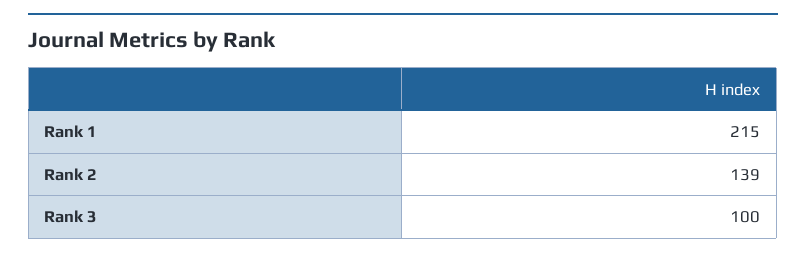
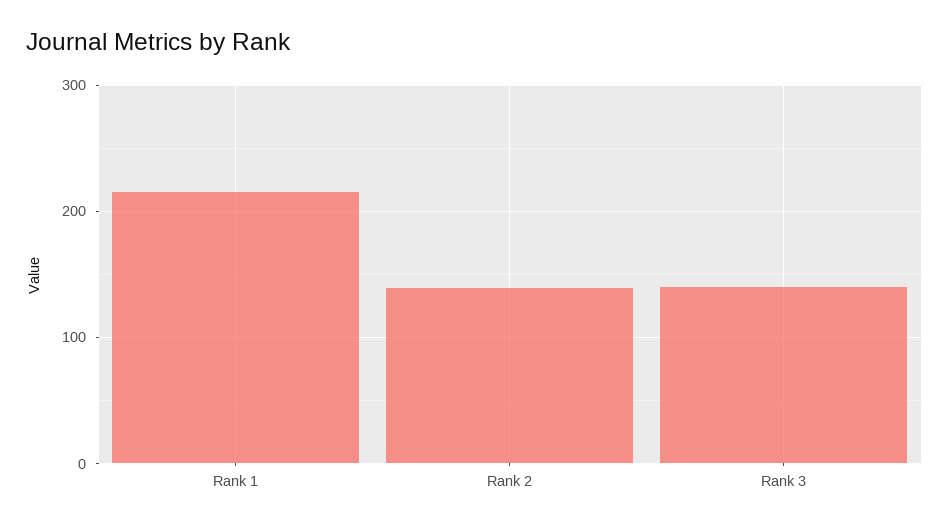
  {
    "Rank 1": 215,
    "Rank 2": 139,
-   "Rank 3": 100
+   "Rank 3": 140
  }

